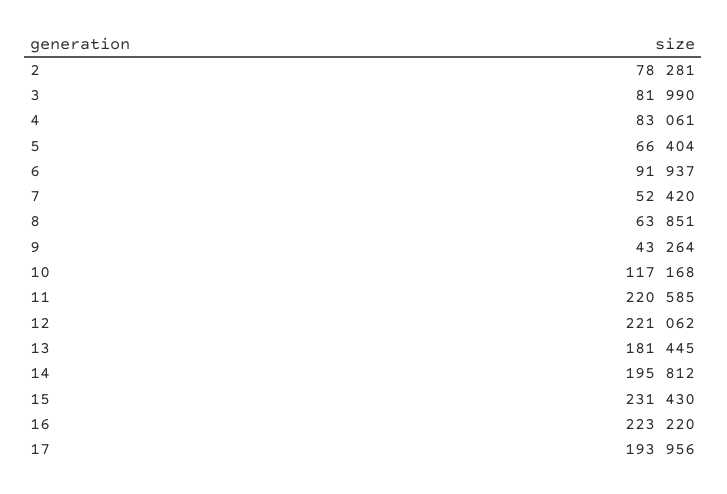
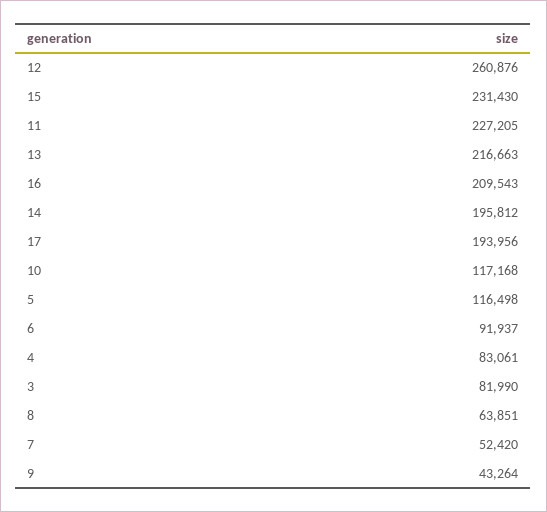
  {
-   "2": 78281,
    "3": 81990,
    "4": 83061,
-   "5": 66404,
+   "5": 116498,
    "6": 91937,
    "7": 52420,
    "8": 63851,
    "9": 43264,
    "10": 117168,
-   "11": 220585,
+   "11": 227205,
-   "12": 221062,
+   "12": 260876,
-   "13": 181445,
+   "13": 216663,
    "14": 195812,
    "15": 231430,
-   "16": 223220,
+   "16": 209543,
    "17": 193956
  }

